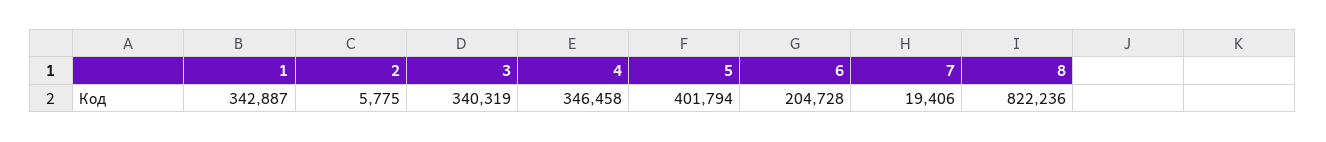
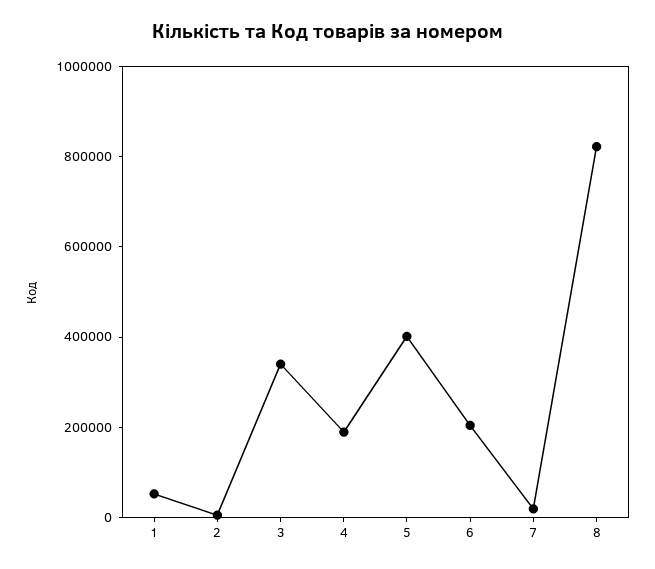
  {
-   "1": 342887,
+   "1": 50000,
    "2": 5775,
    "3": 340319,
-   "4": 346458,
+   "4": 200000,
    "5": 401794,
    "6": 204728,
    "7": 19406,
    "8": 822236
  }

